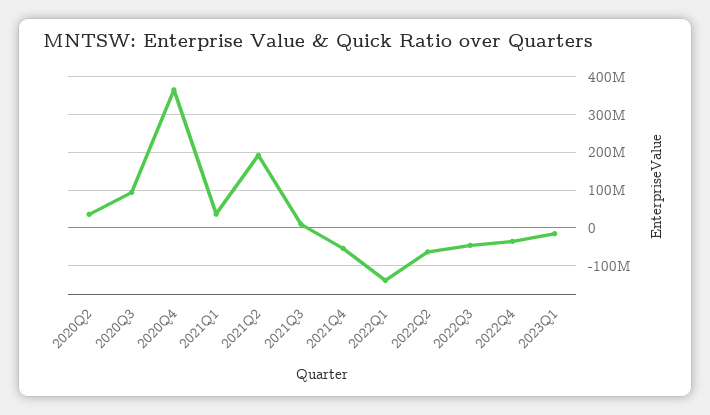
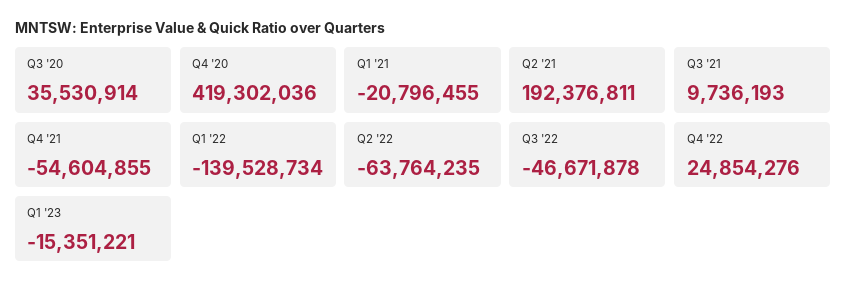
  {
-   "2020Q2": 40000000,
-   "2020Q3": 100000000,
+   "2020Q3": 35530914,
-   "2020Q4": 360000000,
+   "2020Q4": 419302036,
-   "2021Q1": 40000000,
+   "2021Q1": -20796455,
    "2021Q2": 192376811,
    "2021Q3": 9736193,
    "2021Q4": -54604855,
    "2022Q1": -139528734,
    "2022Q2": -63764235,
    "2022Q3": -46671878,
-   "2022Q4": -40000000,
+   "2022Q4": 24854276,
    "2023Q1": -15351221
  }

